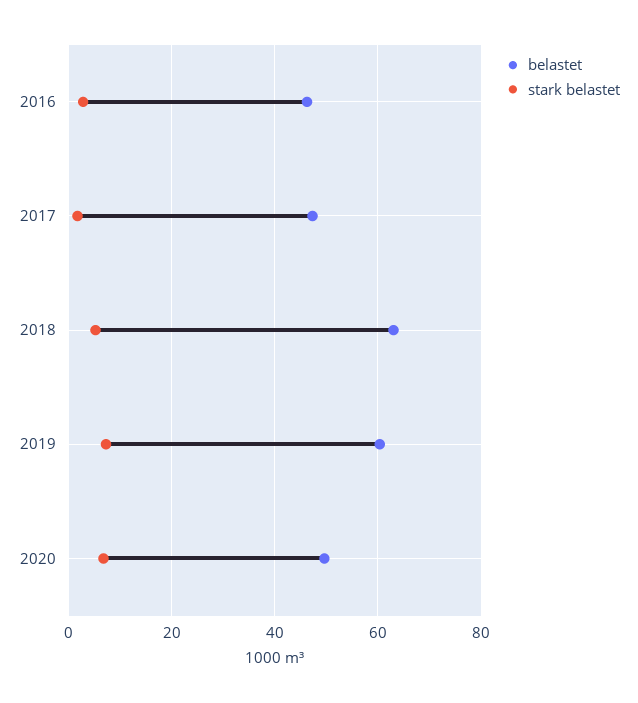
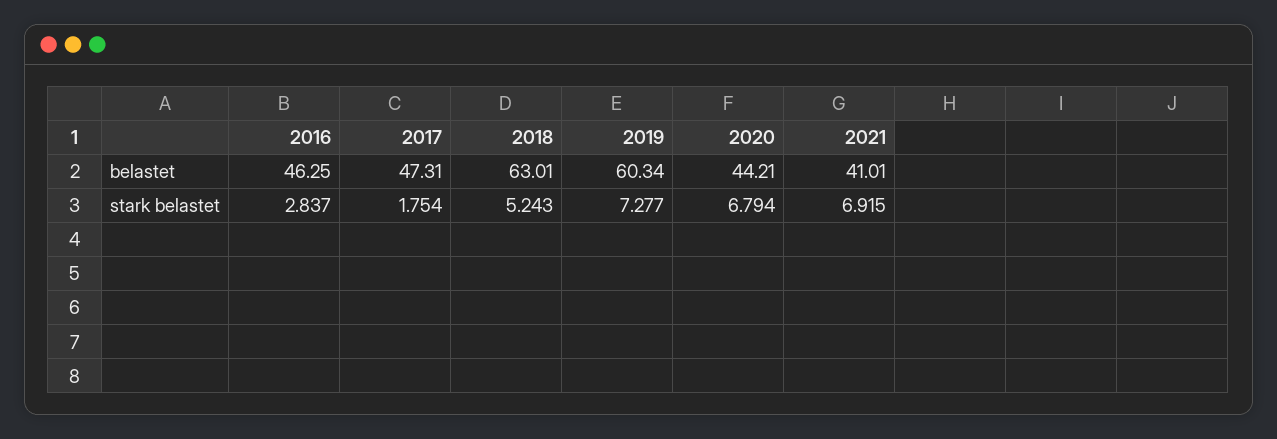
  {
    "belastet": {
      "2016": 46.25,
      "2017": 47.31,
      "2018": 63.01,
      "2019": 60.34,
-     "2020": 50
+     "2020": 44.21,
+     "2021": 41.01
    },
    "stark belastet": {
      "2016": 2.837,
      "2017": 1.754,
      "2018": 5.243,
      "2019": 7.277,
-     "2020": 6.794
+     "2020": 6.794,
+     "2021": 6.915
    }
  }

